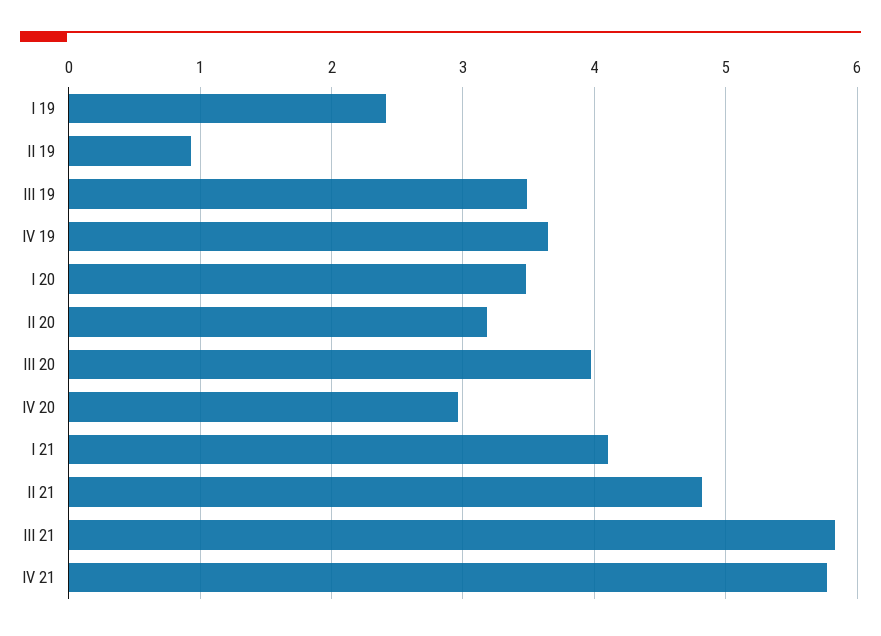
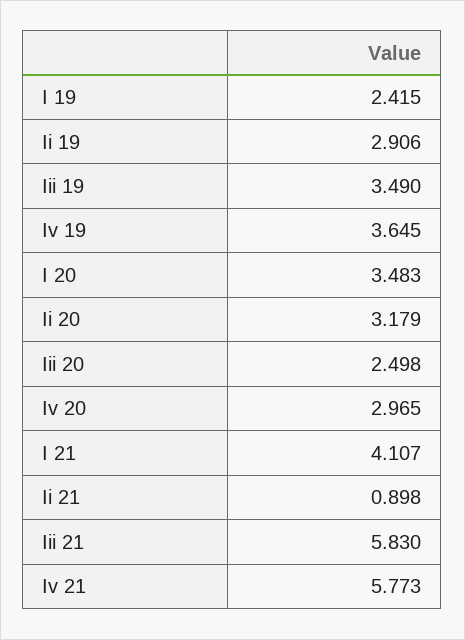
  {
    "I 19": 2.415,
-   "II 19": 0.9,
+   "II 19": 2.906,
    "III 19": 3.49,
    "IV 19": 3.645,
    "I 20": 3.483,
    "II 20": 3.179,
-   "III 20": 4,
+   "III 20": 2.498,
    "IV 20": 2.965,
    "I 21": 4.107,
-   "II 21": 4.8,
+   "II 21": 0.898,
    "III 21": 5.83,
    "IV 21": 5.773
  }

